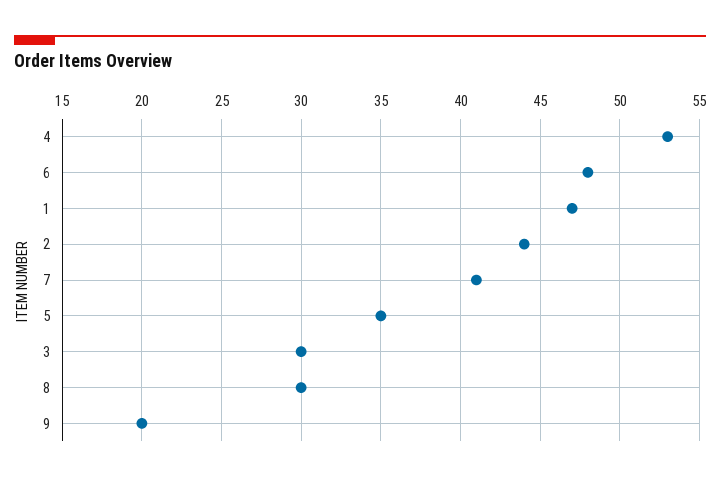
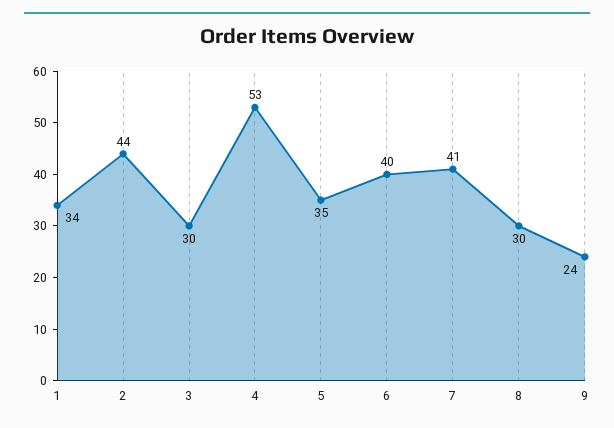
  {
    "4": 53,
-   "6": 48,
+   "6": 40,
-   "1": 47,
+   "1": 34,
    "2": 44,
    "7": 41,
    "5": 35,
    "3": 30,
    "8": 30,
-   "9": 20
+   "9": 24
  }

